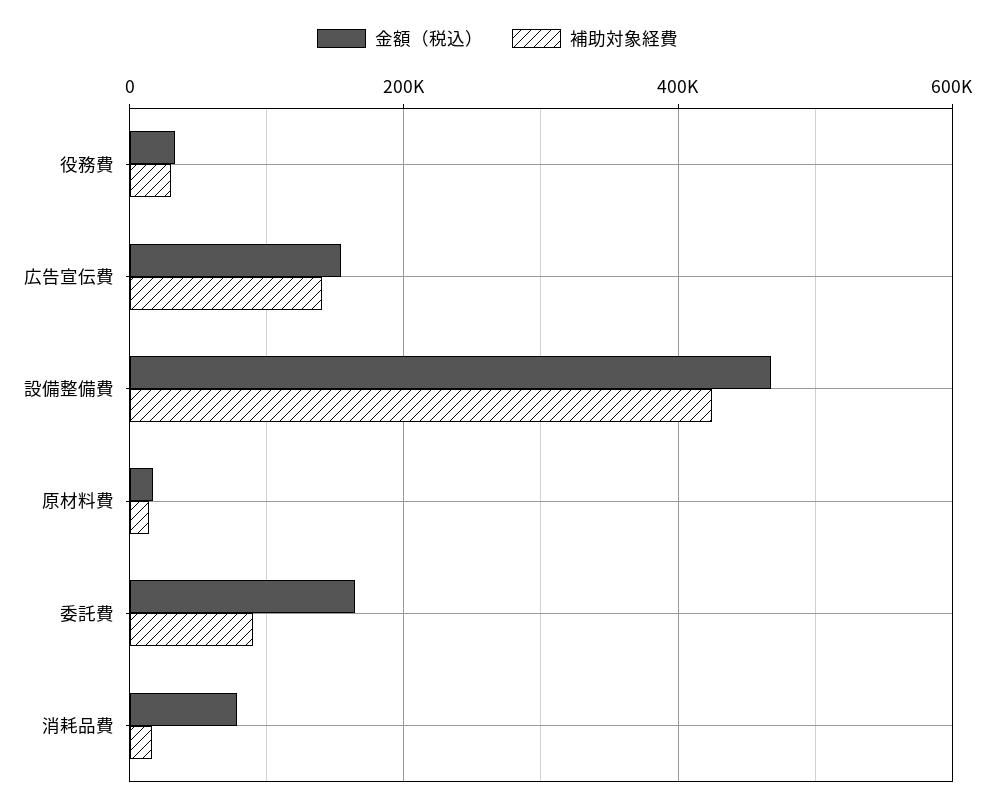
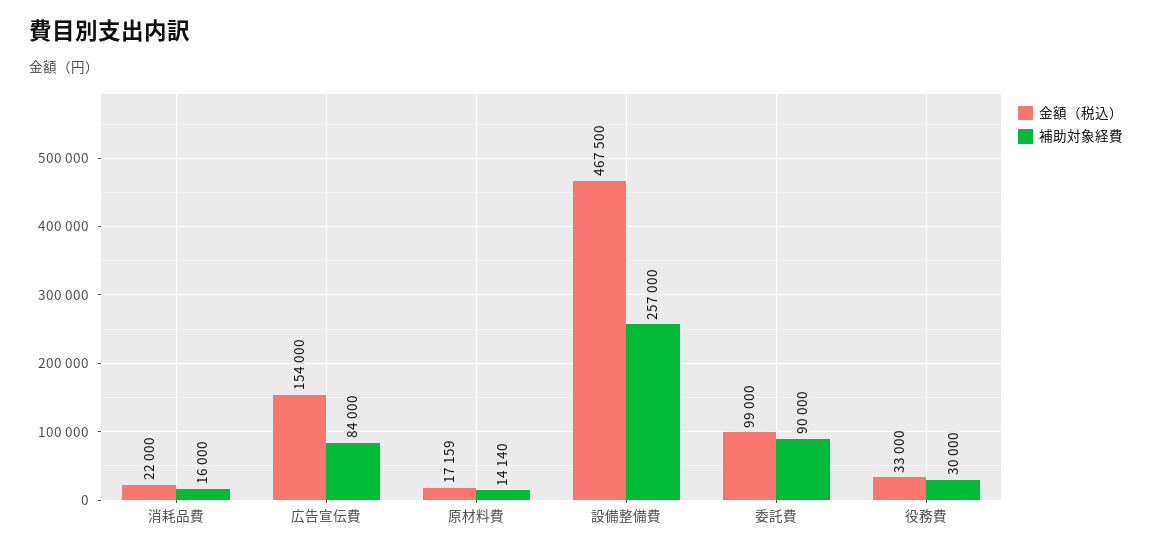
  {
    "金額（税込）": {
      "役務費": 33000,
      "広告宣伝費": 154000,
      "設備整備費": 467500,
      "原材料費": 17159,
-     "委託費": 160000,
+     "委託費": 99000,
-     "消耗品費": 80000
+     "消耗品費": 22000
    },
    "補助対象経費": {
      "役務費": 30000,
-     "広告宣伝費": 140000,
+     "広告宣伝費": 84000,
-     "設備整備費": 420000,
+     "設備整備費": 257000,
      "原材料費": 14140,
      "委託費": 90000,
      "消耗品費": 16000
    }
  }

